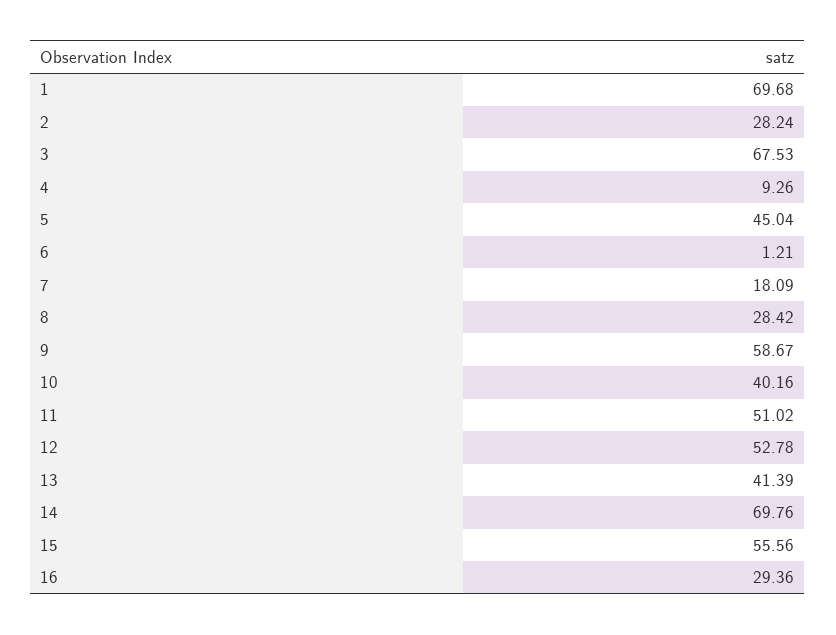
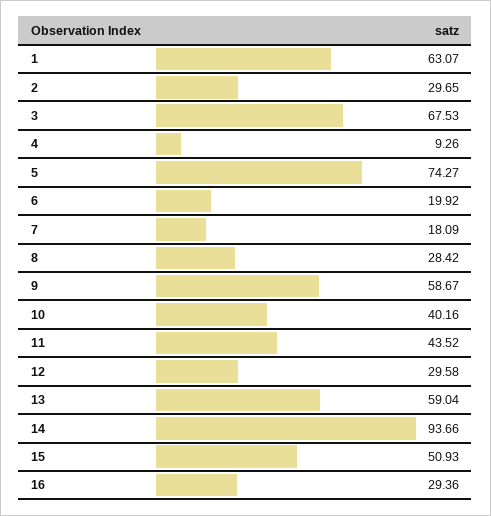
  {
-   "1": 69.68,
+   "1": 63.07,
-   "2": 28.24,
+   "2": 29.65,
    "3": 67.53,
    "4": 9.26,
-   "5": 45.04,
+   "5": 74.27,
-   "6": 1.21,
+   "6": 19.92,
    "7": 18.09,
    "8": 28.42,
    "9": 58.67,
    "10": 40.16,
-   "11": 51.02,
+   "11": 43.52,
-   "12": 52.78,
+   "12": 29.58,
-   "13": 41.39,
+   "13": 59.04,
-   "14": 69.76,
+   "14": 93.66,
-   "15": 55.56,
+   "15": 50.93,
    "16": 29.36
  }

